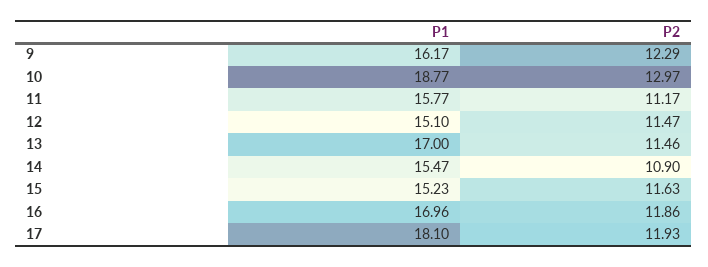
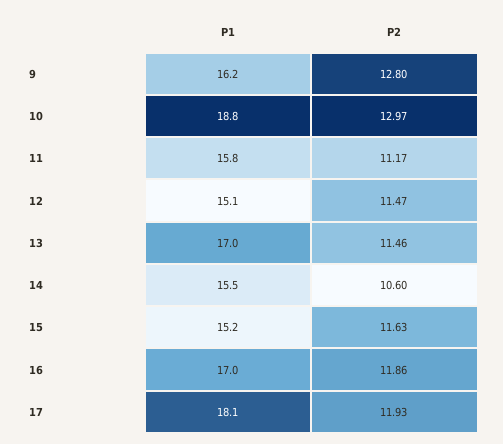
  {
    "P1": {
      "9": 16.17,
      "10": 18.77,
      "11": 15.77,
      "12": 15.1,
      "13": 17,
      "14": 15.47,
      "15": 15.23,
      "16": 16.96,
      "17": 18.1
    },
    "P2": {
-     "9": 12.29,
+     "9": 12.8,
      "10": 12.97,
      "11": 11.17,
      "12": 11.47,
      "13": 11.46,
-     "14": 10.9,
+     "14": 10.6,
      "15": 11.63,
      "16": 11.86,
      "17": 11.93
    }
  }

